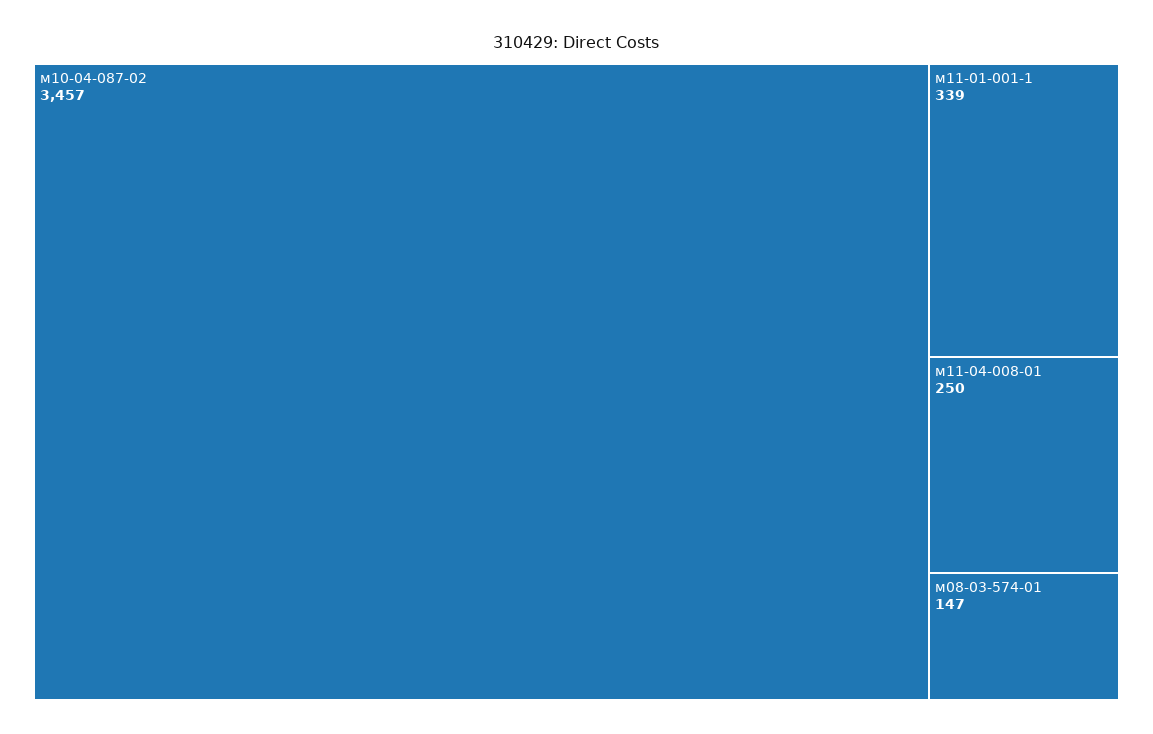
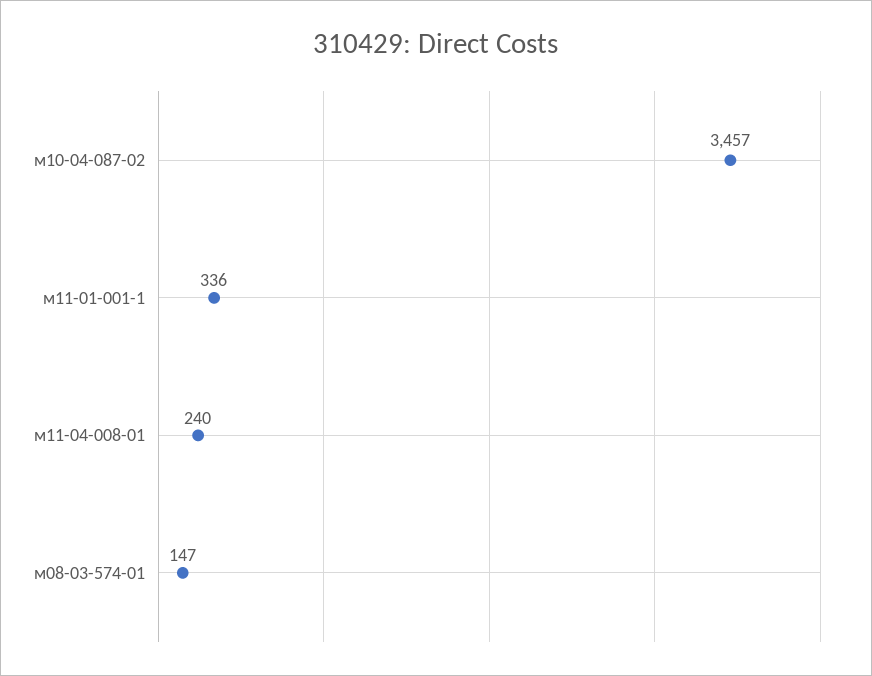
  {
    "м10-04-087-02": 3457,
-   "м11-01-001-1": 339,
+   "м11-01-001-1": 336,
-   "м11-04-008-01": 250,
+   "м11-04-008-01": 240,
    "м08-03-574-01": 147
  }

